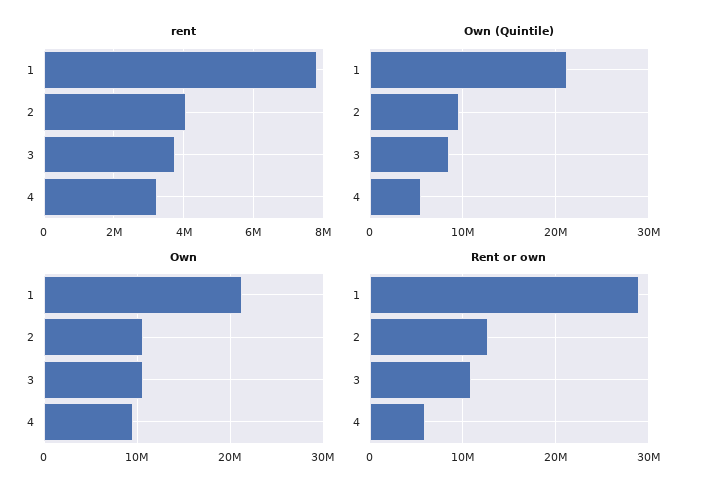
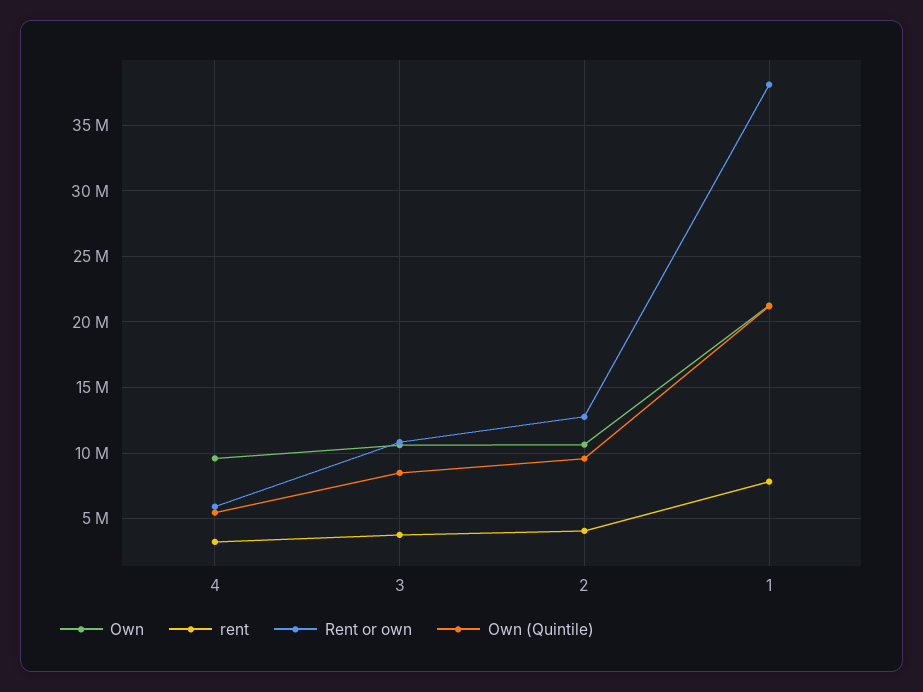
  {
    "rent": {
      "1": 7800000,
      "2": 4000000,
      "3": 3800000,
      "4": 3200000
    },
    "Own (Quintile)": {
      "1": 21000000,
      "2": 9500000,
      "3": 8500000,
      "4": 5500000
    },
    "Own": {
      "1": 21000000,
      "2": 10500000,
      "3": 10500000,
      "4": 9500000
    },
    "Rent or own": {
-     "1": 29000000,
+     "1": 38000000,
      "2": 13000000,
      "3": 11000000,
      "4": 6000000
    }
  }

